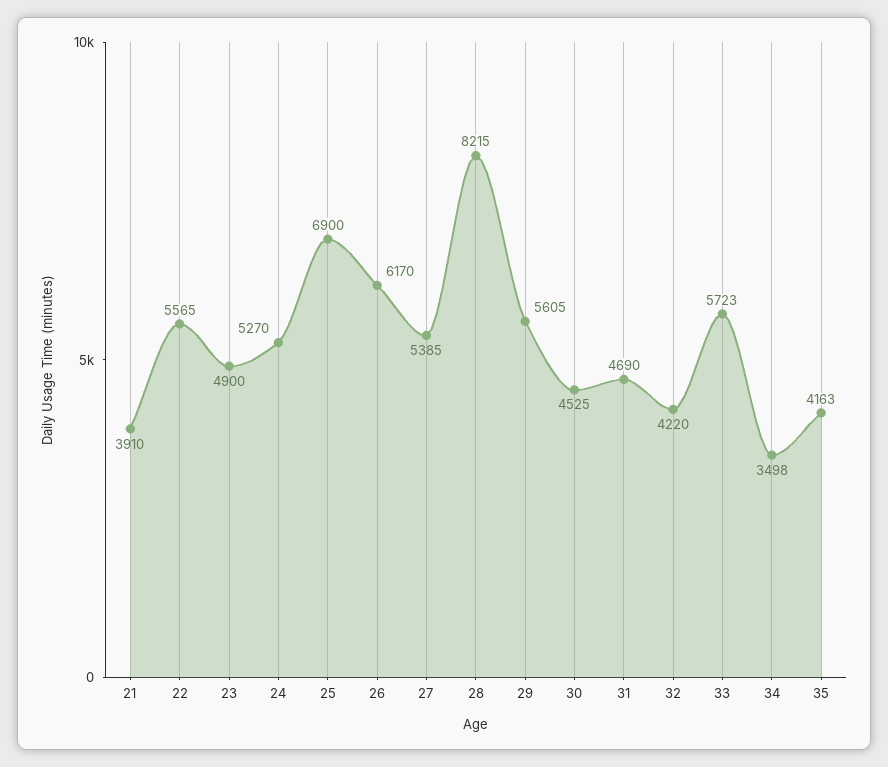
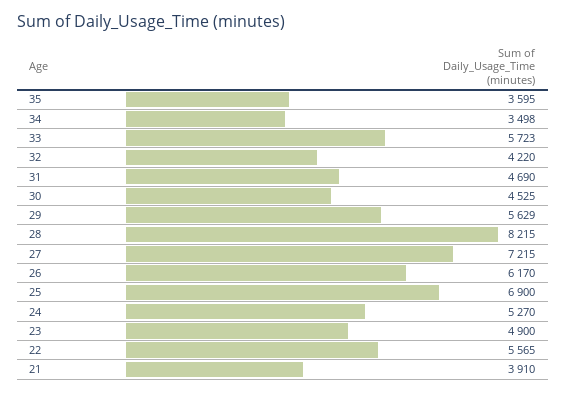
  {
    "21": 3910,
    "22": 5565,
    "23": 4900,
    "24": 5270,
    "25": 6900,
    "26": 6170,
-   "27": 5385,
+   "27": 7215,
    "28": 8215,
-   "29": 5605,
+   "29": 5629,
    "30": 4525,
    "31": 4690,
    "32": 4220,
    "33": 5723,
    "34": 3498,
-   "35": 4163
+   "35": 3595
  }

